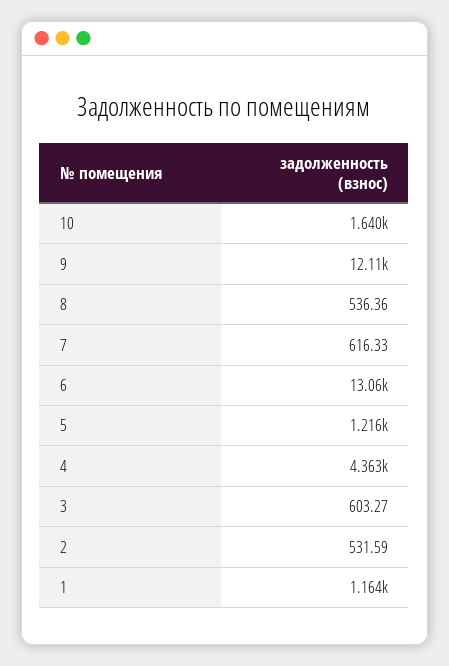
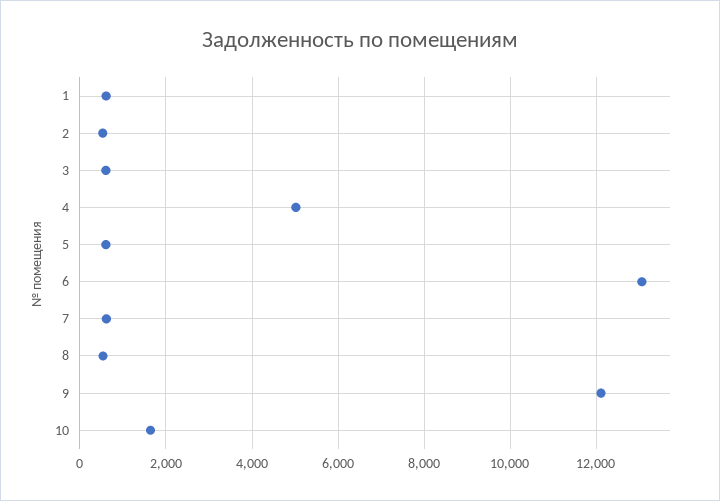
  {
    "10": 1640,
    "9": 12110,
    "8": 536.36,
    "7": 616.33,
    "6": 13060,
-   "5": 1216,
+   "5": 600,
-   "4": 4363,
+   "4": 5000,
    "3": 603.27,
    "2": 531.59,
-   "1": 1164
+   "1": 600
  }

